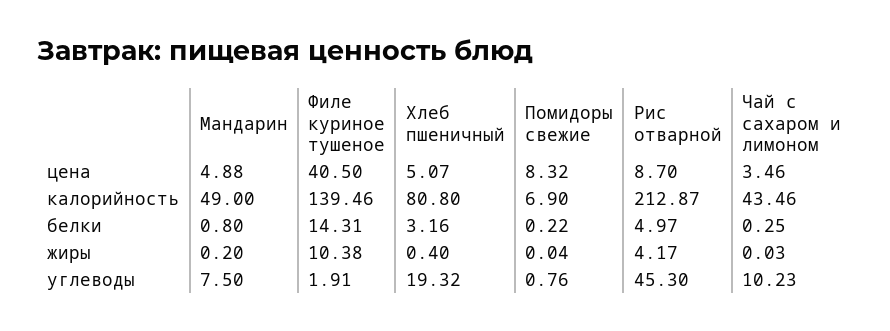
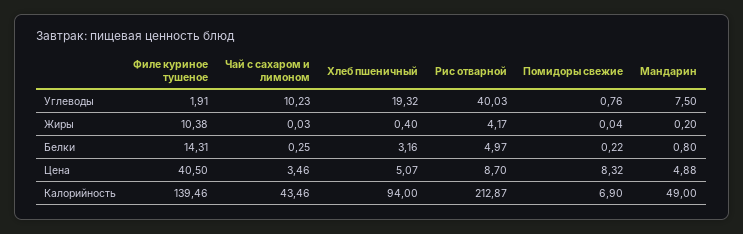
  {
    "Мандарин": {
      "цена": 4.88,
      "калорийность": 49,
      "белки": 0.8,
      "жиры": 0.2,
      "углеводы": 7.5
    },
    "Филе куриное тушеное": {
      "цена": 40.5,
      "калорийность": 139.46,
      "белки": 14.31,
      "жиры": 10.38,
      "углеводы": 1.91
    },
    "Хлеб пшеничный": {
      "цена": 5.07,
-     "калорийность": 80.8,
+     "калорийность": 94,
      "белки": 3.16,
      "жиры": 0.4,
      "углеводы": 19.32
    },
    "Помидоры свежие": {
      "цена": 8.32,
      "калорийность": 6.9,
      "белки": 0.22,
      "жиры": 0.04,
      "углеводы": 0.76
    },
    "Рис отварной": {
      "цена": 8.7,
      "калорийность": 212.87,
      "белки": 4.97,
      "жиры": 4.17,
-     "углеводы": 45.3
+     "углеводы": 40.03
    },
    "Чай с сахаром и лимоном": {
      "цена": 3.46,
      "калорийность": 43.46,
      "белки": 0.25,
      "жиры": 0.03,
      "углеводы": 10.23
    }
  }

